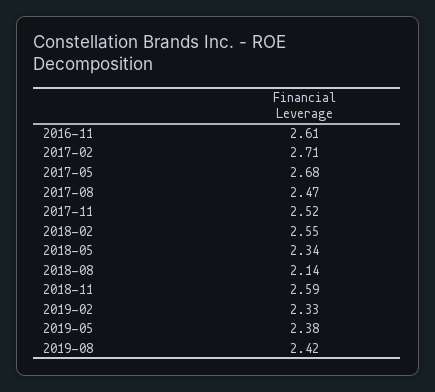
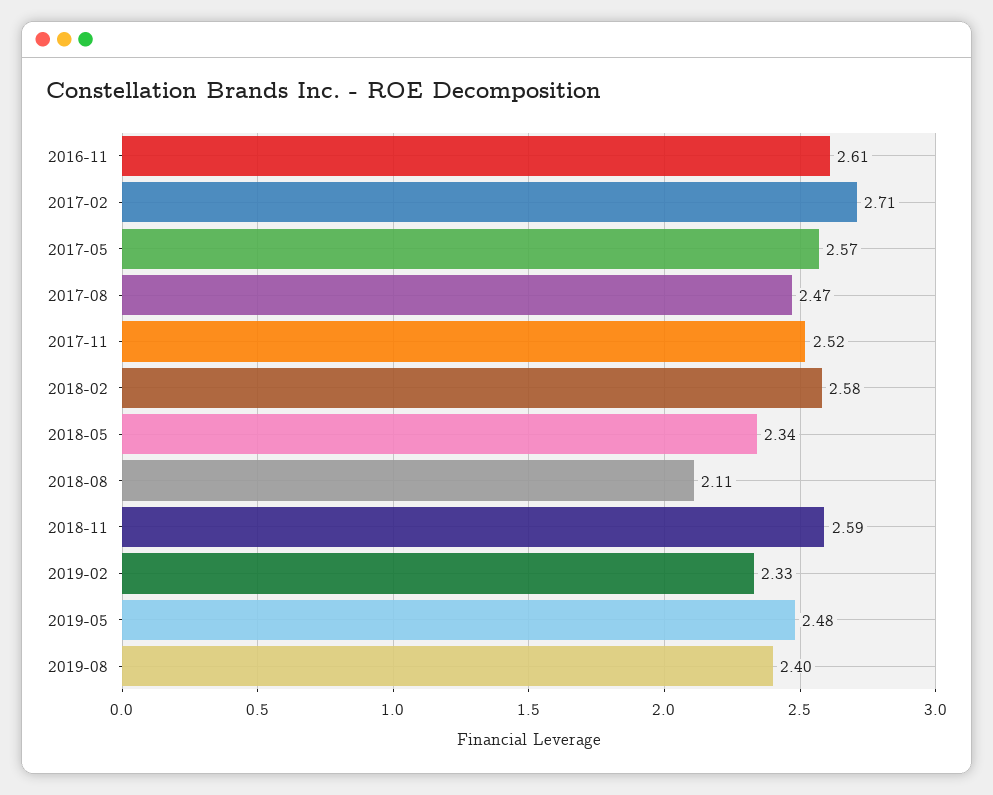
  {
    "2016-11": 2.61,
    "2017-02": 2.71,
-   "2017-05": 2.68,
+   "2017-05": 2.57,
    "2017-08": 2.47,
    "2017-11": 2.52,
-   "2018-02": 2.55,
+   "2018-02": 2.58,
    "2018-05": 2.34,
-   "2018-08": 2.14,
+   "2018-08": 2.11,
    "2018-11": 2.59,
    "2019-02": 2.33,
-   "2019-05": 2.38,
+   "2019-05": 2.48,
-   "2019-08": 2.42
+   "2019-08": 2.4
  }

